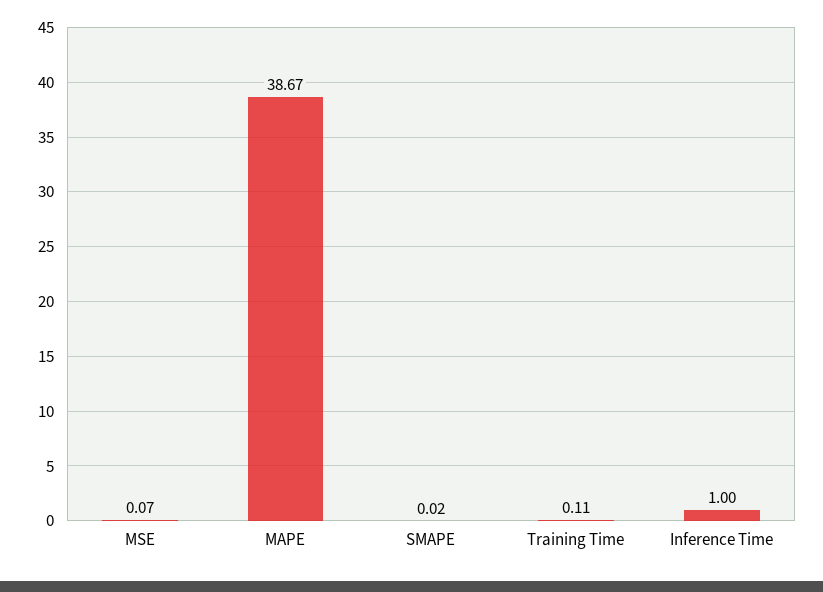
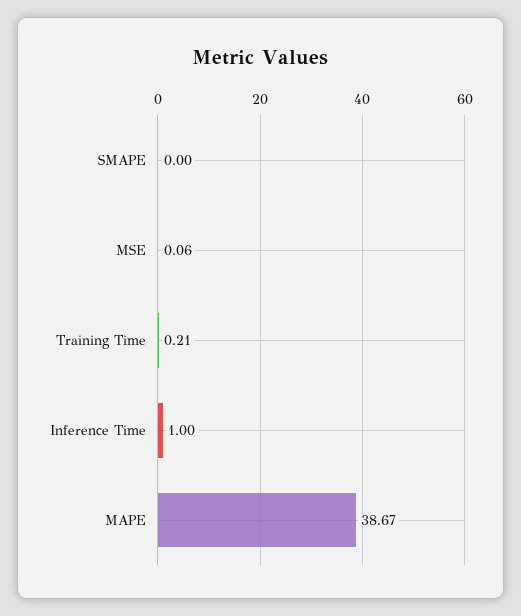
  {
-   "MSE": 0.07,
+   "MSE": 0.06,
    "MAPE": 38.67,
-   "SMAPE": 0.02,
+   "SMAPE": 0,
-   "Training Time": 0.11,
+   "Training Time": 0.21,
    "Inference Time": 1
  }

